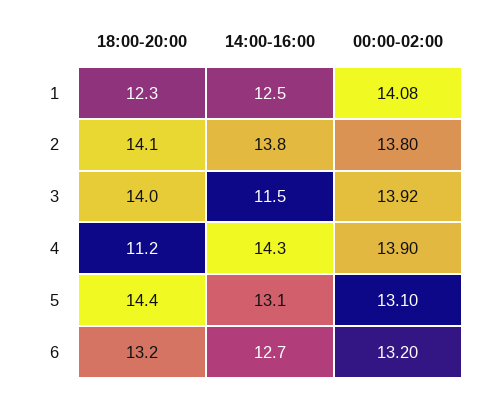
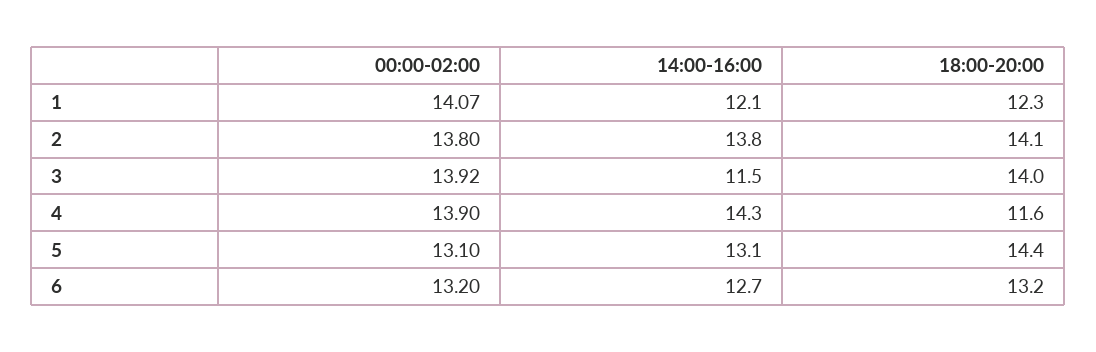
  {
    "18:00-20:00": {
      "1": 12.3,
      "2": 14.1,
      "3": 14,
-     "4": 11.2,
+     "4": 11.6,
      "5": 14.4,
      "6": 13.2
    },
    "14:00-16:00": {
-     "1": 12.5,
+     "1": 12.1,
      "2": 13.8,
      "3": 11.5,
      "4": 14.3,
      "5": 13.1,
      "6": 12.7
    },
    "00:00-02:00": {
-     "1": 14.08,
+     "1": 14.07,
      "2": 13.8,
      "3": 13.92,
      "4": 13.9,
      "5": 13.1,
      "6": 13.2
    }
  }

